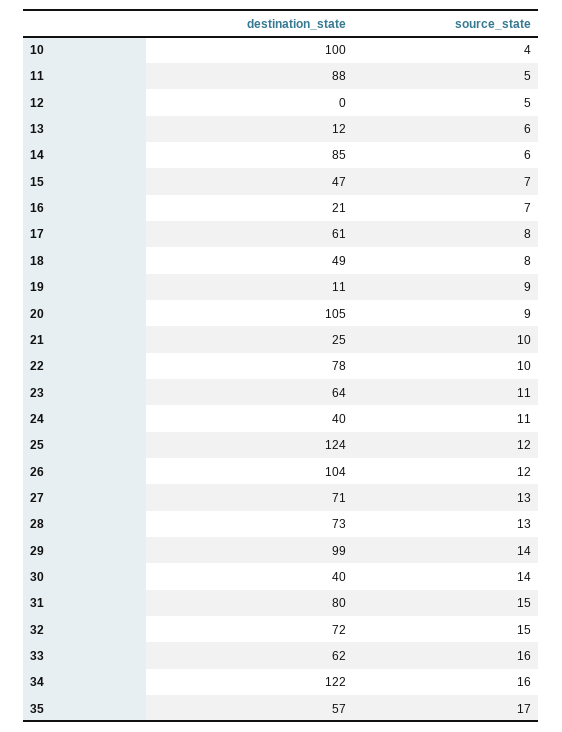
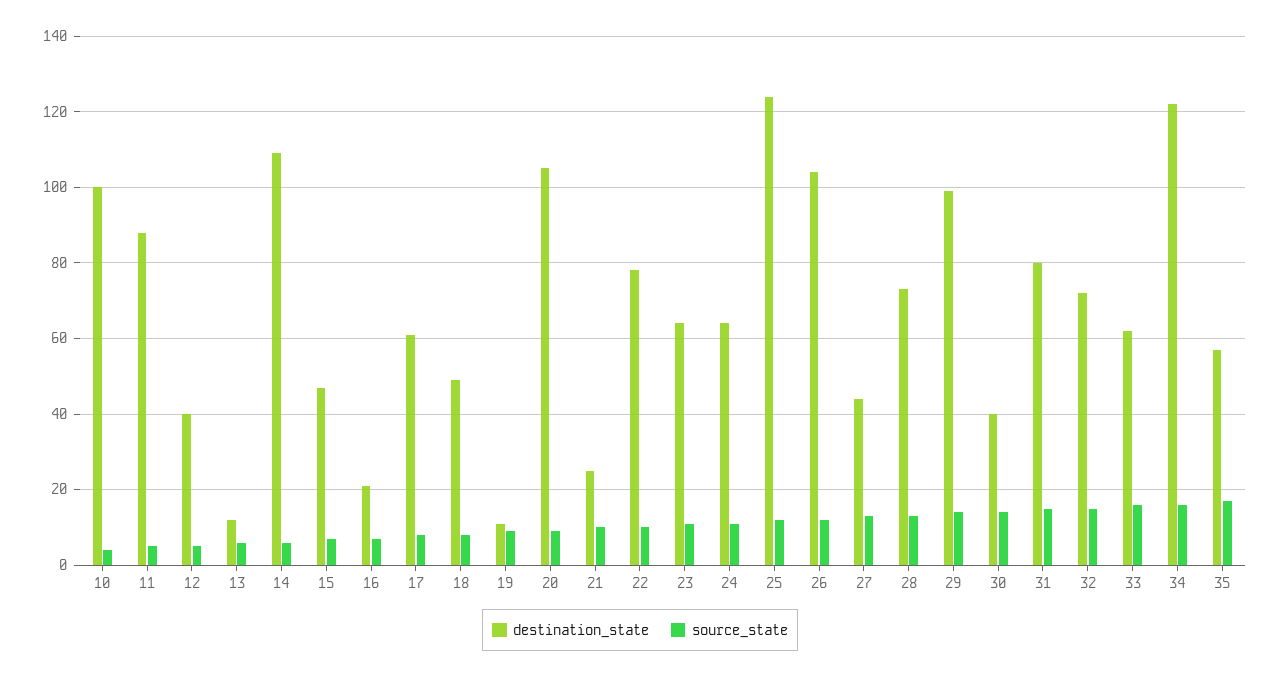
  {
    "destination_state": {
      "10": 100,
      "11": 88,
-     "12": 0,
+     "12": 40,
      "13": 12,
-     "14": 85,
+     "14": 110,
      "15": 47,
      "16": 21,
      "17": 61,
      "18": 49,
      "19": 11,
      "20": 105,
      "21": 25,
      "22": 78,
      "23": 64,
-     "24": 40,
+     "24": 65,
      "25": 124,
      "26": 104,
-     "27": 71,
+     "27": 45,
      "28": 73,
      "29": 99,
      "30": 40,
      "31": 80,
      "32": 72,
      "33": 62,
      "34": 122,
      "35": 57
    },
    "source_state": {
      "10": 4,
      "11": 5,
      "12": 5,
      "13": 6,
      "14": 6,
      "15": 7,
      "16": 7,
      "17": 8,
      "18": 8,
      "19": 9,
      "20": 9,
      "21": 10,
      "22": 10,
      "23": 11,
      "24": 11,
      "25": 12,
      "26": 12,
      "27": 13,
      "28": 13,
      "29": 14,
      "30": 14,
      "31": 15,
      "32": 15,
      "33": 16,
      "34": 16,
      "35": 17
    }
  }

